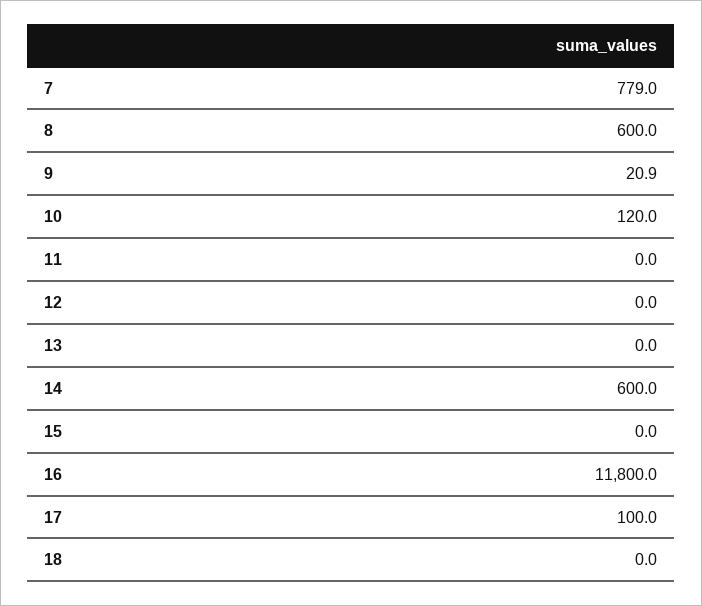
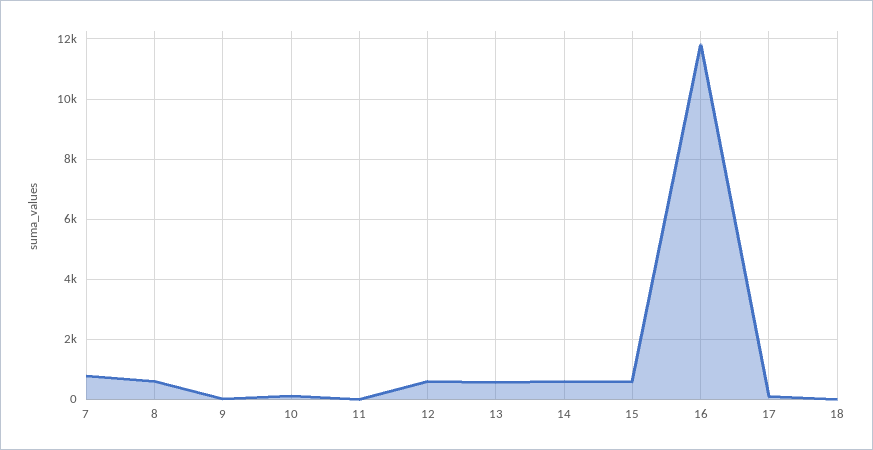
  {
    "7": 779,
    "8": 600,
    "9": 20.9,
    "10": 120,
    "11": 0,
-   "12": 0,
+   "12": 600,
-   "13": 0,
+   "13": 600,
    "14": 600,
-   "15": 0,
+   "15": 600,
    "16": 11800,
    "17": 100,
    "18": 0
  }

